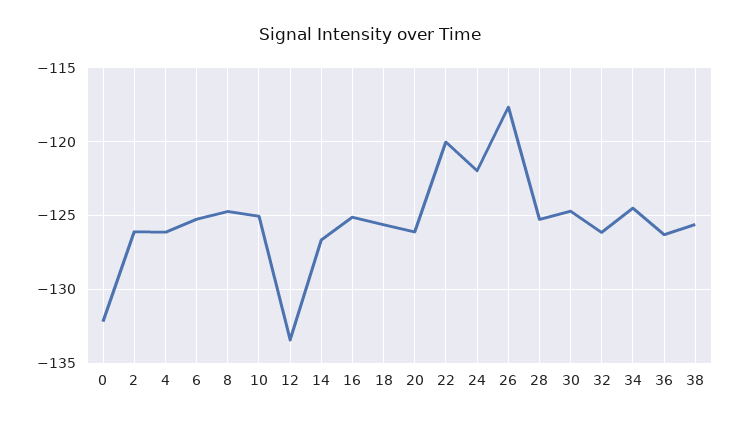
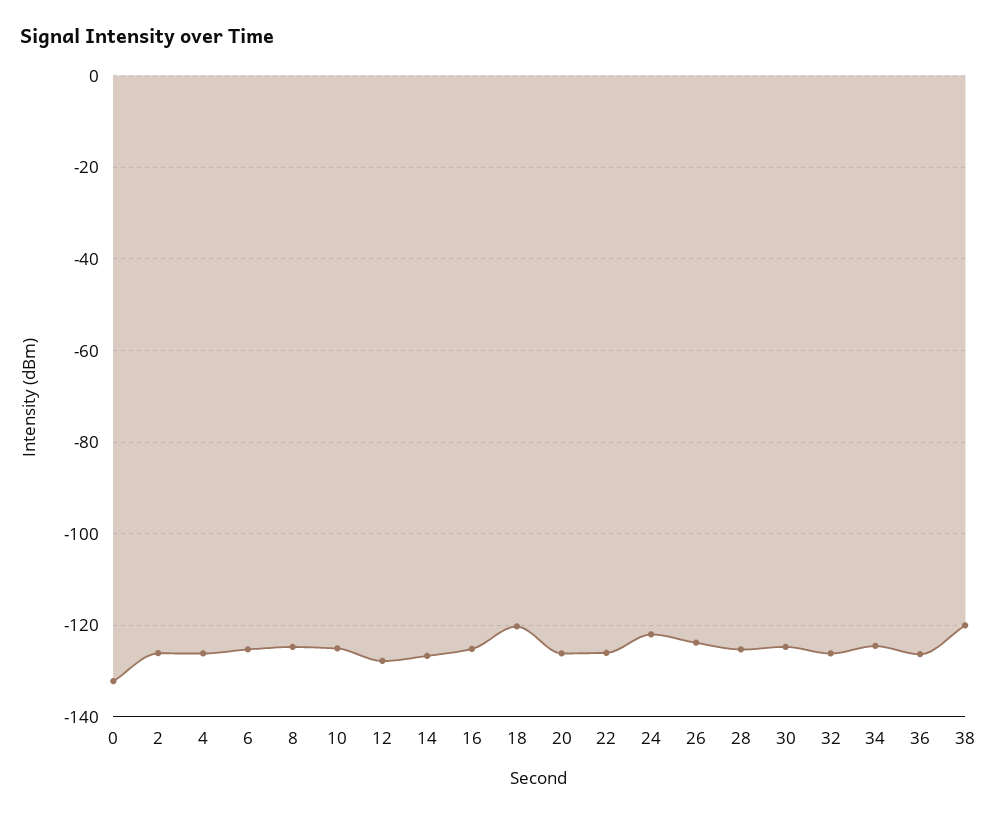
  {
    "0": -132,
    "2": -126,
    "4": -126,
    "6": -125,
    "8": -124.5,
    "10": -125,
-   "12": -133.5,
+   "12": -128,
    "14": -126.5,
    "16": -125,
-   "18": -125.5,
+   "18": -120,
    "20": -126,
-   "22": -120,
+   "22": -126,
    "24": -122,
-   "26": -117.5,
+   "26": -124,
    "28": -125.5,
    "30": -124.5,
    "32": -126,
    "34": -124.5,
    "36": -126.5,
-   "38": -125.5
+   "38": -120
  }

